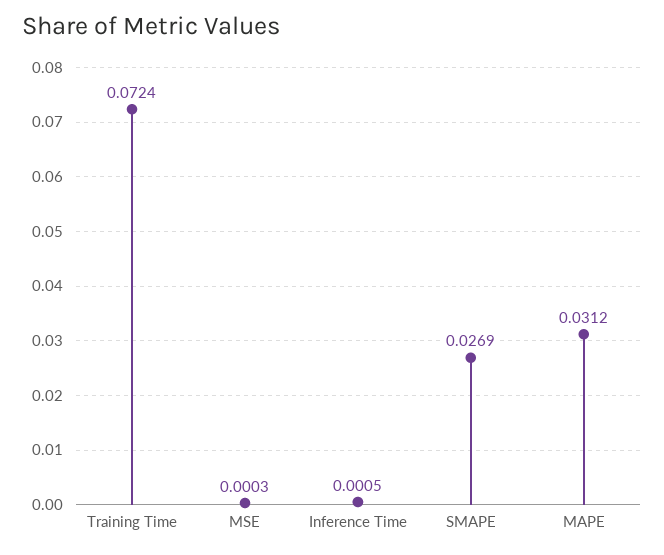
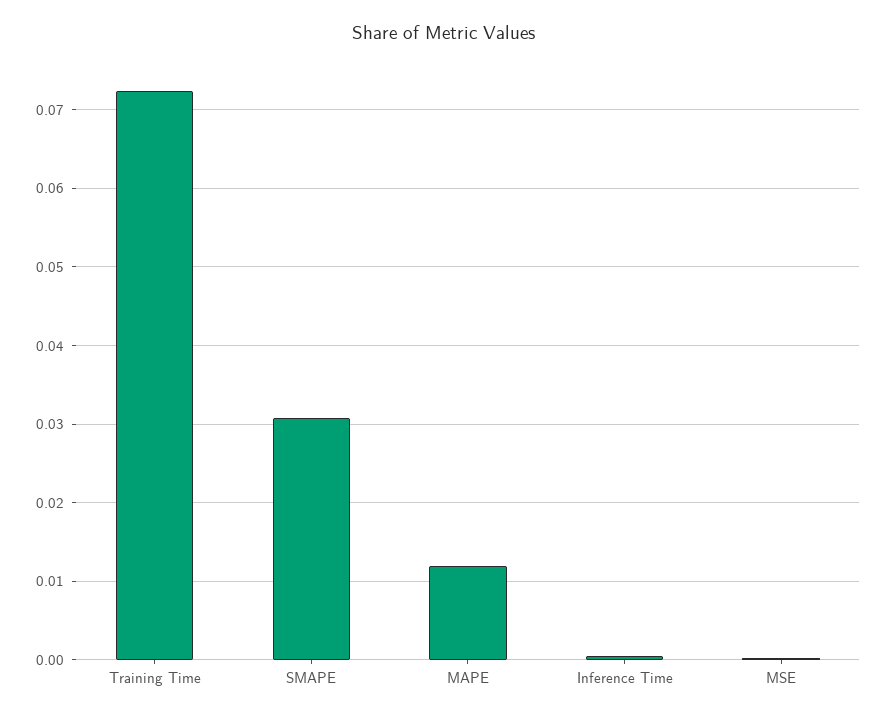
  {
    "Training Time": 0.0724,
    "MSE": 0.0003,
    "Inference Time": 0.0005,
-   "SMAPE": 0.0269,
+   "SMAPE": 0.031,
-   "MAPE": 0.0312
+   "MAPE": 0.012
  }

